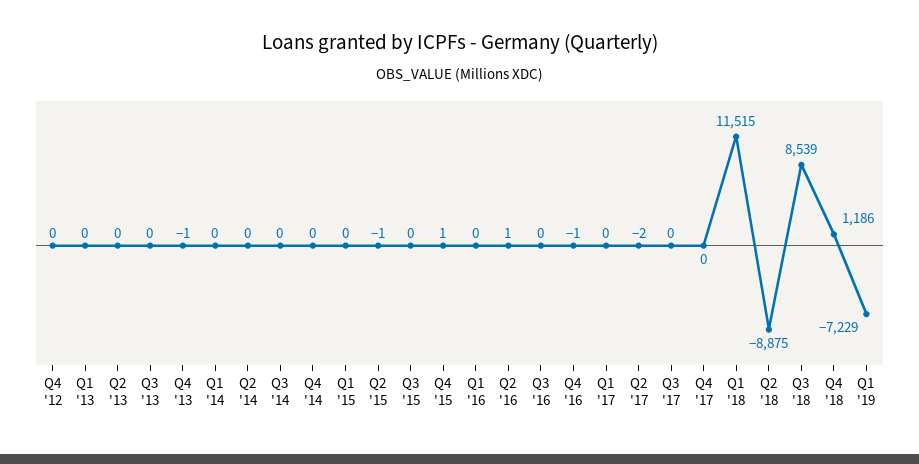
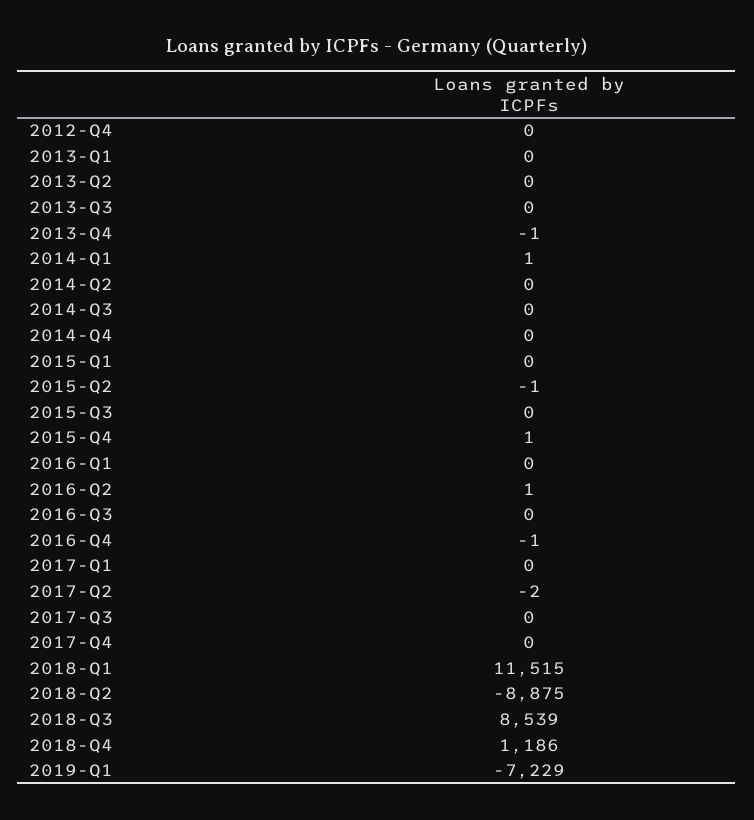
  {
    "Q4 '12": 0,
    "Q1 '13": 0,
    "Q2 '13": 0,
    "Q3 '13": 0,
    "Q4 '13": -1,
-   "Q1 '14": 0,
+   "Q1 '14": 1,
    "Q2 '14": 0,
    "Q3 '14": 0,
    "Q4 '14": 0,
    "Q1 '15": 0,
    "Q2 '15": -1,
    "Q3 '15": 0,
    "Q4 '15": 1,
    "Q1 '16": 0,
    "Q2 '16": 1,
    "Q3 '16": 0,
    "Q4 '16": -1,
    "Q1 '17": 0,
    "Q2 '17": -2,
    "Q3 '17": 0,
    "Q4 '17": 0,
    "Q1 '18": 11515,
    "Q2 '18": -8875,
    "Q3 '18": 8539,
    "Q4 '18": 1186,
    "Q1 '19": -7229
  }

